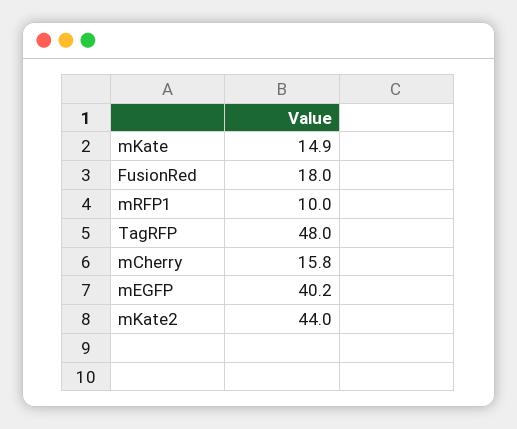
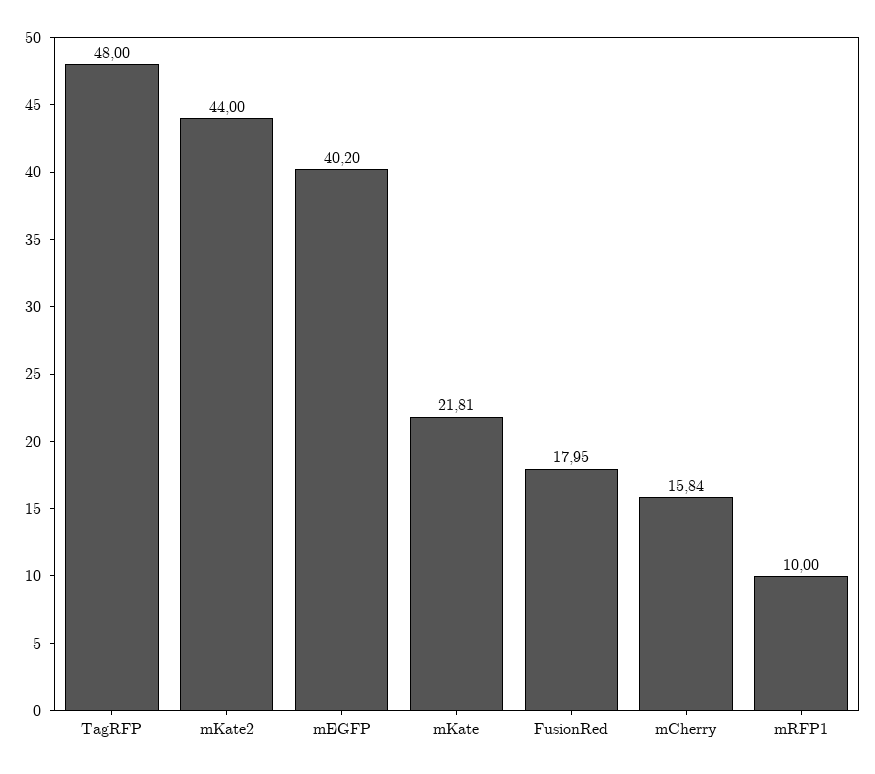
  {
-   "mKate": 14.9,
+   "mKate": 21.81,
    "FusionRed": 17.95,
    "mRFP1": 10,
    "TagRFP": 48,
    "mCherry": 15.84,
    "mEGFP": 40.2,
    "mKate2": 44
  }

